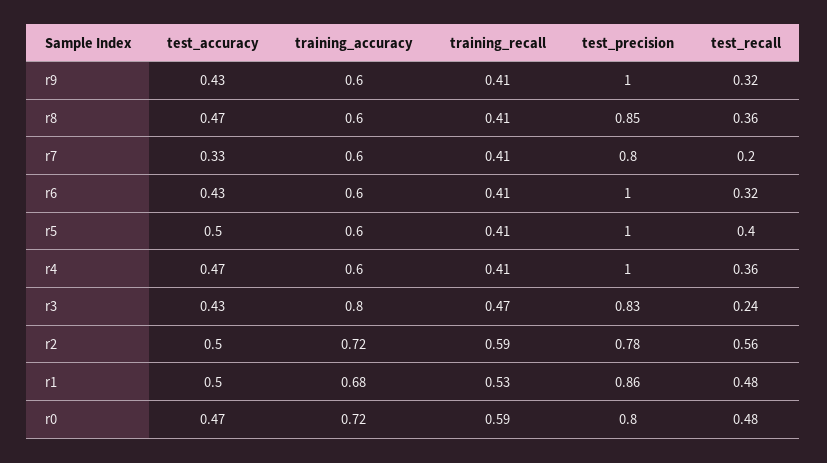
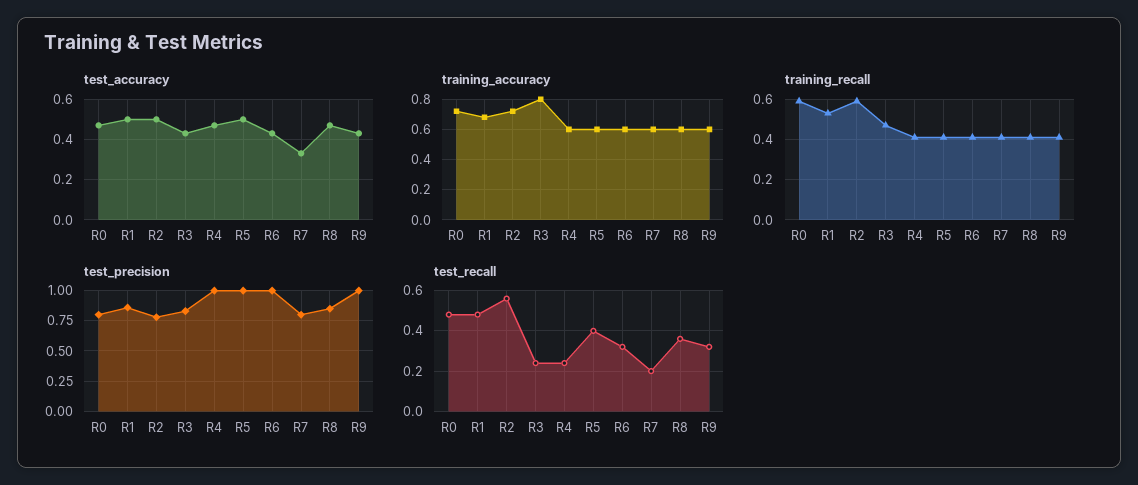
  {
    "test_accuracy": {
      "r9": 0.43,
      "r8": 0.47,
      "r7": 0.33,
      "r6": 0.43,
      "r5": 0.5,
      "r4": 0.47,
      "r3": 0.43,
      "r2": 0.5,
      "r1": 0.5,
      "r0": 0.47
    },
    "training_accuracy": {
      "r9": 0.6,
      "r8": 0.6,
      "r7": 0.6,
      "r6": 0.6,
      "r5": 0.6,
      "r4": 0.6,
      "r3": 0.8,
      "r2": 0.72,
      "r1": 0.68,
      "r0": 0.72
    },
    "training_recall": {
      "r9": 0.41,
      "r8": 0.41,
      "r7": 0.41,
      "r6": 0.41,
      "r5": 0.41,
      "r4": 0.41,
      "r3": 0.47,
      "r2": 0.59,
      "r1": 0.53,
      "r0": 0.59
    },
    "test_precision": {
      "r9": 1,
      "r8": 0.85,
      "r7": 0.8,
      "r6": 1,
      "r5": 1,
      "r4": 1,
      "r3": 0.83,
      "r2": 0.78,
      "r1": 0.86,
      "r0": 0.8
    },
    "test_recall": {
      "r9": 0.32,
      "r8": 0.36,
      "r7": 0.2,
      "r6": 0.32,
      "r5": 0.4,
-     "r4": 0.36,
+     "r4": 0.25,
      "r3": 0.24,
      "r2": 0.56,
      "r1": 0.48,
      "r0": 0.48
    }
  }

